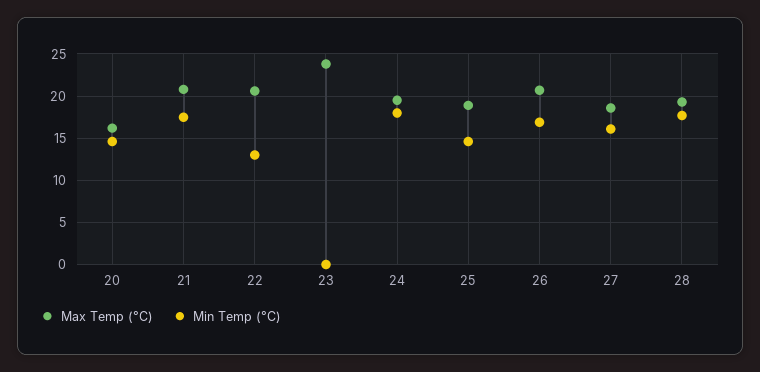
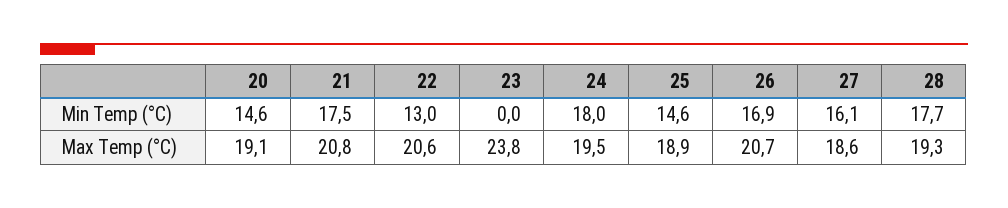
  {
    "Max Temp (°C)": {
-     "20": 16,
+     "20": 19.1,
      "21": 20.8,
      "22": 20.6,
      "23": 23.8,
      "24": 19.5,
      "25": 18.9,
      "26": 20.7,
      "27": 18.6,
      "28": 19.3
    },
    "Min Temp (°C)": {
      "20": 14.6,
      "21": 17.5,
      "22": 13,
      "23": 0,
      "24": 18,
      "25": 14.6,
      "26": 16.9,
      "27": 16.1,
      "28": 17.7
    }
  }

